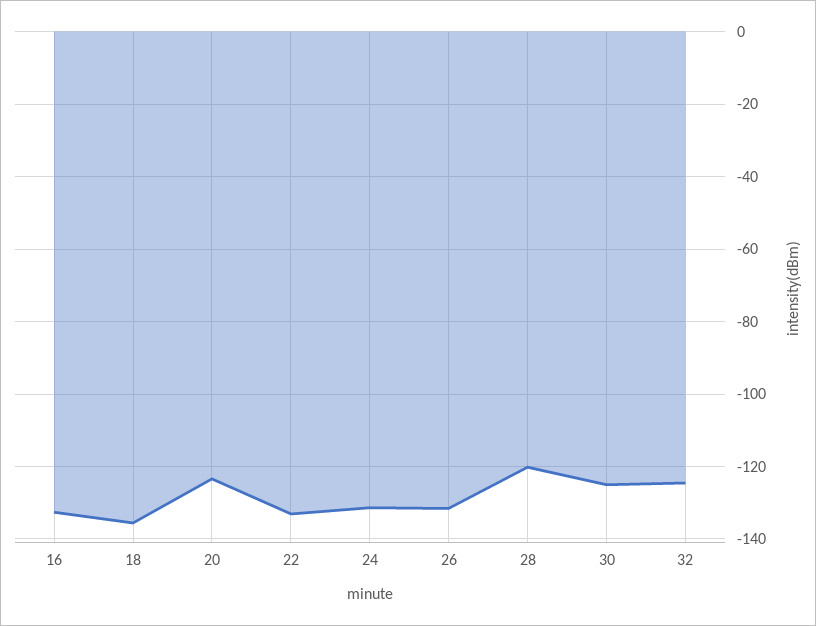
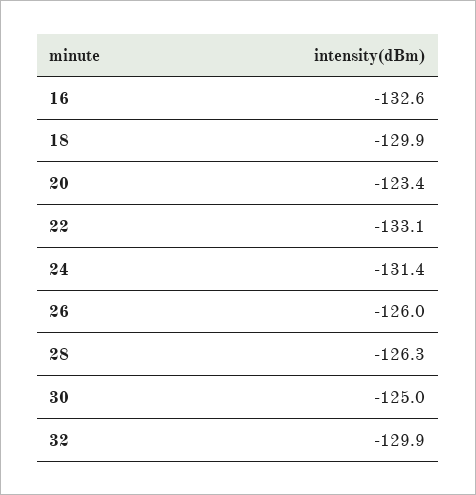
  {
    "16": -132.6,
-   "18": -136,
+   "18": -129.9,
    "20": -123.4,
    "22": -133.1,
    "24": -131.4,
-   "26": -132,
+   "26": -126,
-   "28": -120,
+   "28": -126.3,
    "30": -125,
-   "32": -124
+   "32": -129.9
  }

